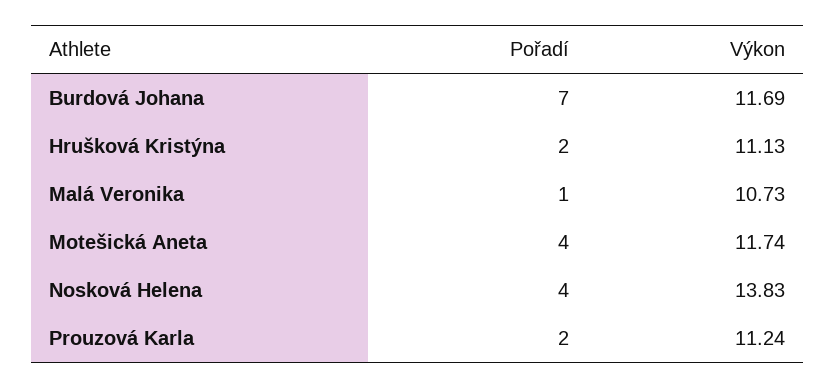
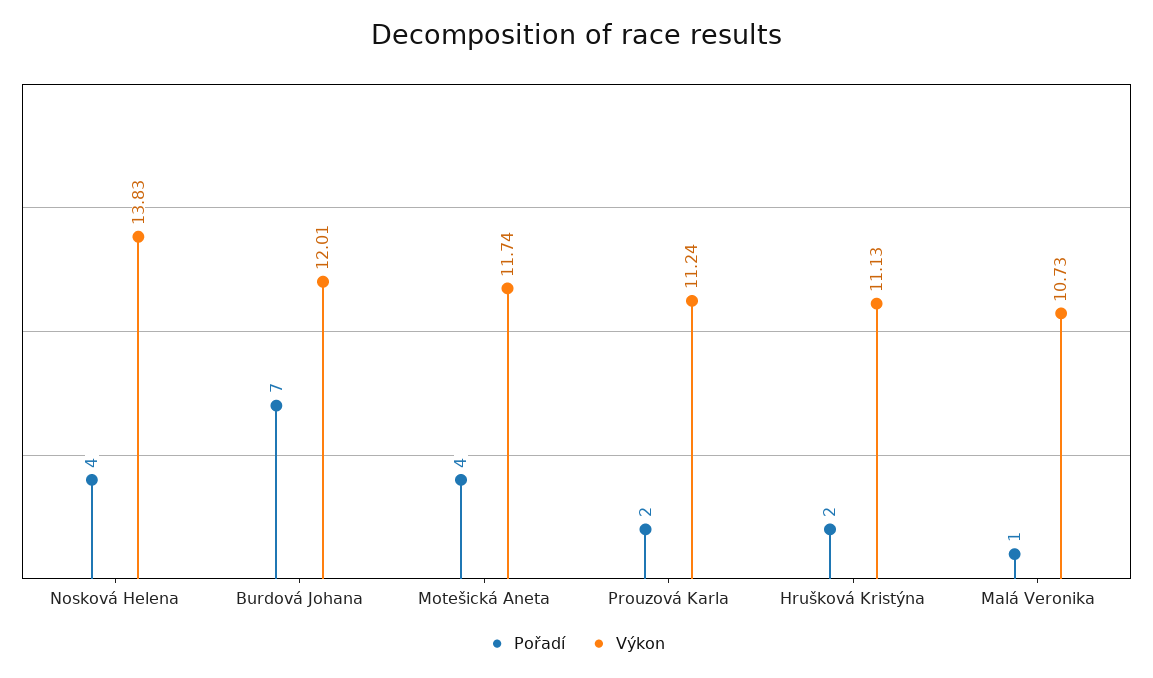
  {
    "Pořadí": {
      "Burdová Johana": 7,
      "Hrušková Kristýna": 2,
      "Malá Veronika": 1,
      "Motešická Aneta": 4,
      "Nosková Helena": 4,
      "Prouzová Karla": 2
    },
    "Výkon": {
-     "Burdová Johana": 11.69,
+     "Burdová Johana": 12.01,
      "Hrušková Kristýna": 11.13,
      "Malá Veronika": 10.73,
      "Motešická Aneta": 11.74,
      "Nosková Helena": 13.83,
      "Prouzová Karla": 11.24
    }
  }

